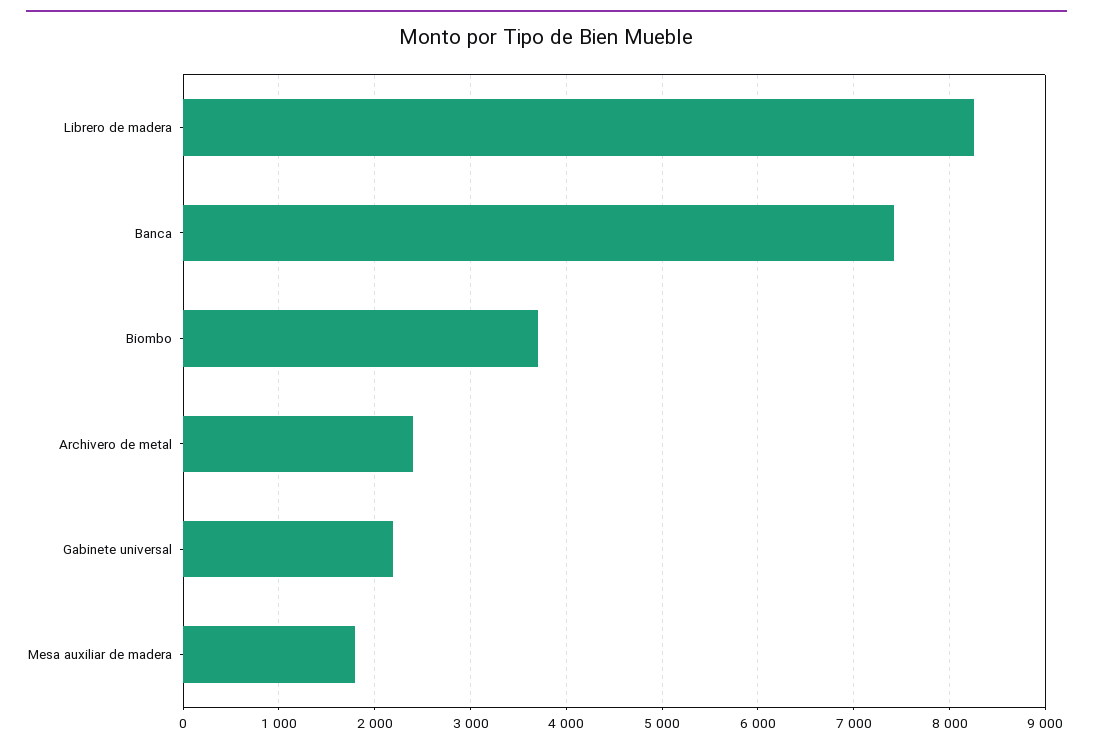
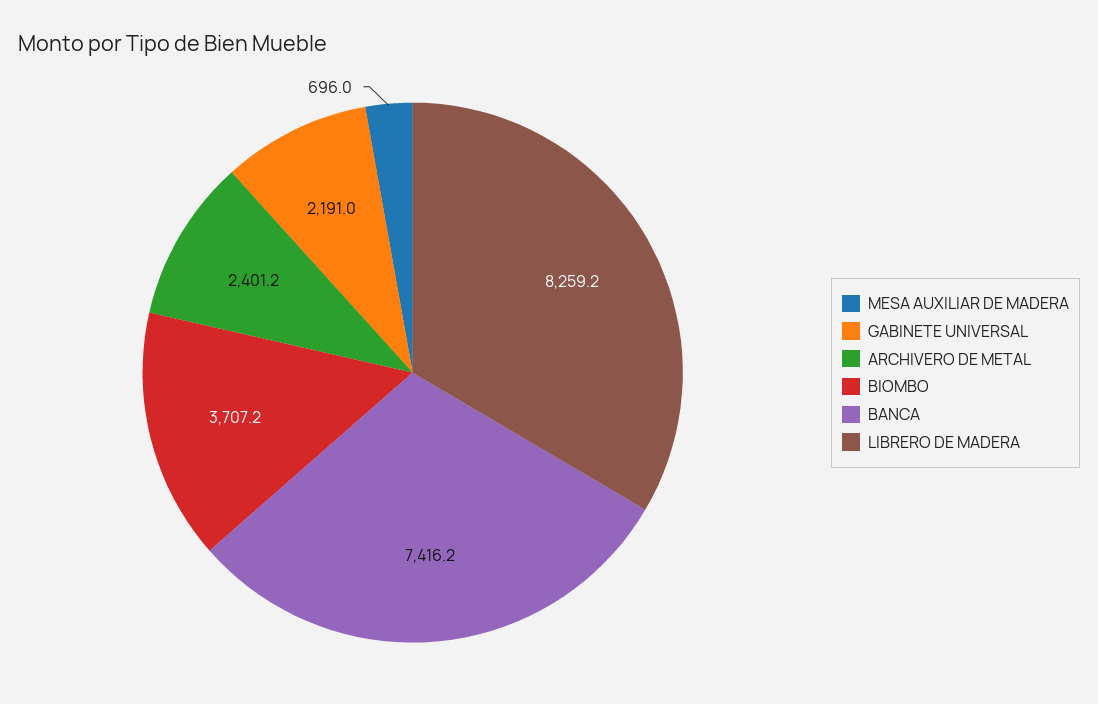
  {
    "Librero de madera": 8259.2,
    "Banca": 7416.2,
    "Biombo": 3707.2,
    "Archivero de metal": 2401.2,
    "Gabinete universal": 2191,
-   "Mesa auxiliar de madera": 1800
+   "Mesa auxiliar de madera": 696
  }

